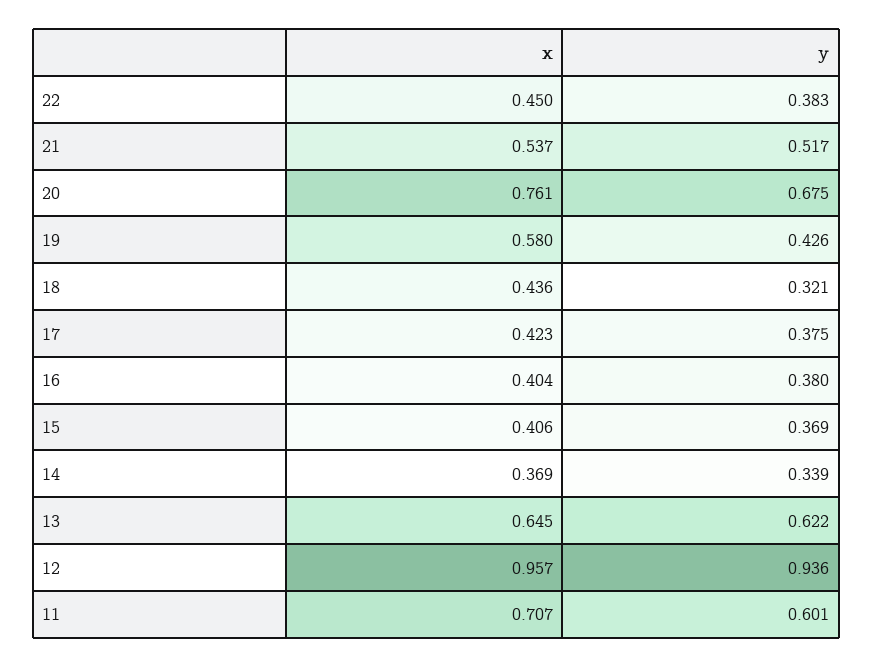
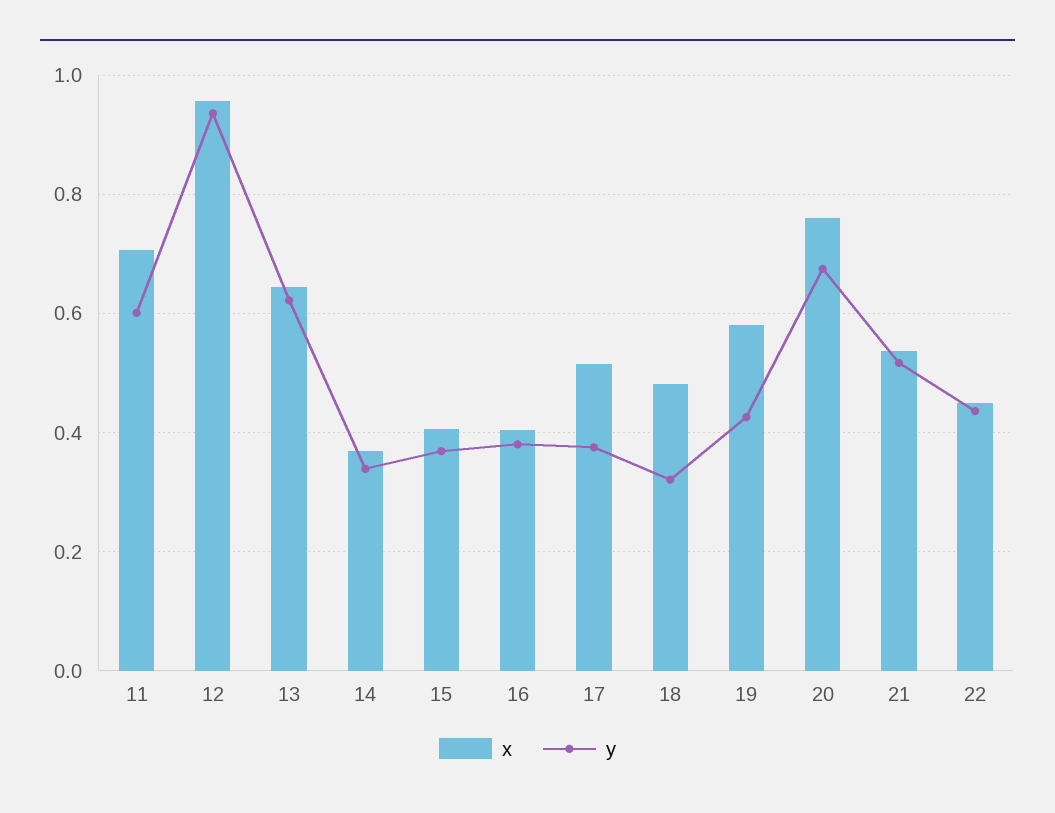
  {
    "x": {
      "22": 0.45,
      "21": 0.537,
      "20": 0.761,
      "19": 0.58,
-     "18": 0.436,
+     "18": 0.48,
-     "17": 0.423,
+     "17": 0.52,
      "16": 0.404,
      "15": 0.406,
      "14": 0.369,
      "13": 0.645,
      "12": 0.957,
      "11": 0.707
    },
    "y": {
-     "22": 0.383,
+     "22": 0.44,
      "21": 0.517,
      "20": 0.675,
      "19": 0.426,
      "18": 0.321,
      "17": 0.375,
      "16": 0.38,
      "15": 0.369,
      "14": 0.339,
      "13": 0.622,
      "12": 0.936,
      "11": 0.601
    }
  }

